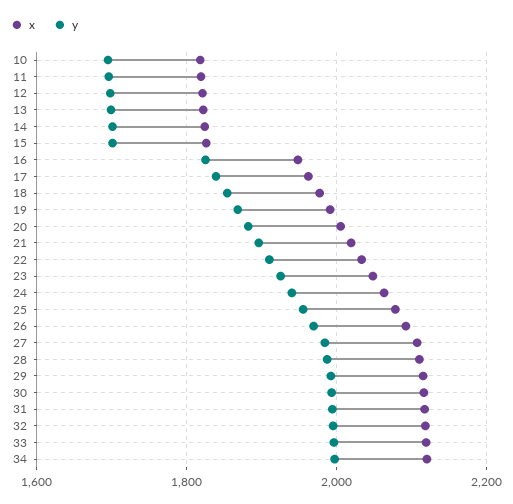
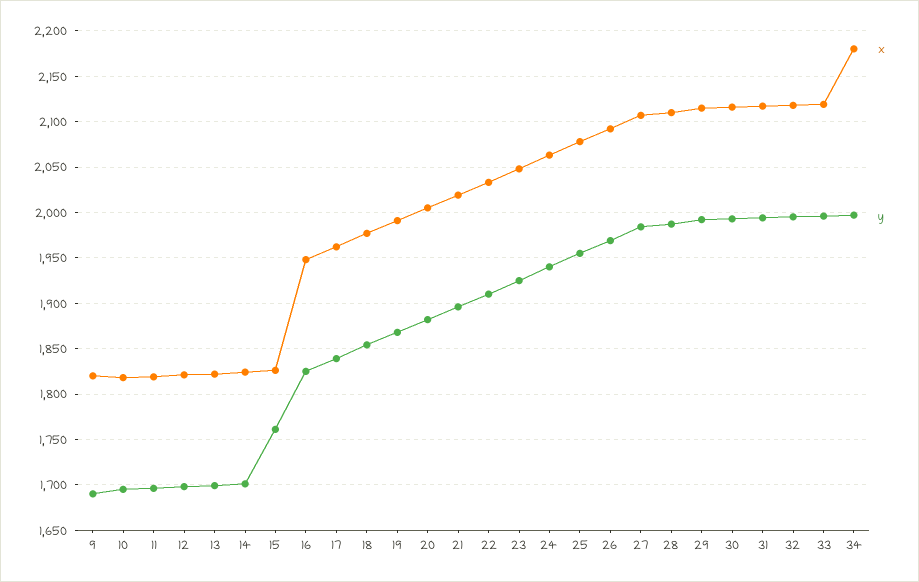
  {
    "x": {
      "10": 1820,
      "11": 1820,
      "12": 1820,
      "13": 1820,
      "14": 1820,
      "15": 1830,
      "16": 1950,
      "17": 1960,
      "18": 1980,
      "19": 1990,
      "20": 2010,
      "21": 2020,
      "22": 2030,
      "23": 2050,
      "24": 2060,
      "25": 2080,
      "26": 2090,
      "27": 2110,
      "28": 2110,
      "29": 2120,
      "30": 2120,
      "31": 2120,
      "32": 2120,
      "33": 2120,
-     "34": 2120
+     "34": 2180,
+     "9": 1820
    },
    "y": {
      "10": 1700,
      "11": 1700,
      "12": 1700,
      "13": 1700,
      "14": 1700,
-     "15": 1700,
+     "15": 1760,
      "16": 1830,
      "17": 1840,
      "18": 1850,
      "19": 1870,
      "20": 1880,
      "21": 1900,
      "22": 1910,
      "23": 1930,
      "24": 1940,
      "25": 1960,
      "26": 1970,
      "27": 1980,
      "28": 1990,
      "29": 1990,
      "30": 1990,
      "31": 1990,
      "32": 2000,
      "33": 2000,
-     "34": 2000
+     "34": 2000,
+     "9": 1690
    }
  }

